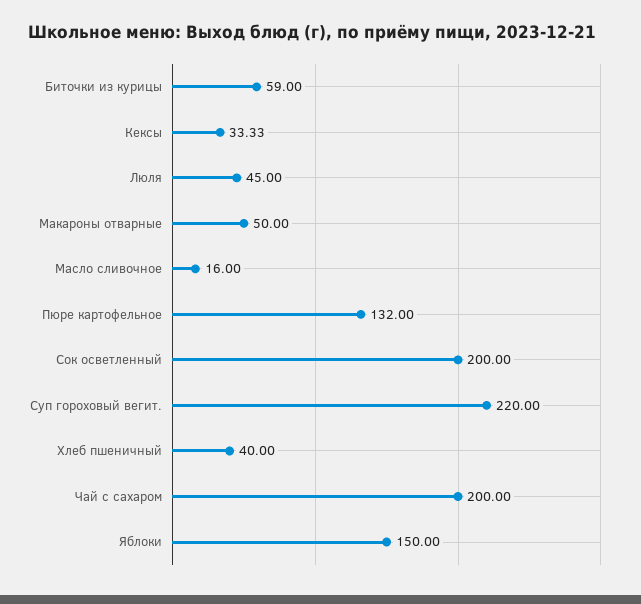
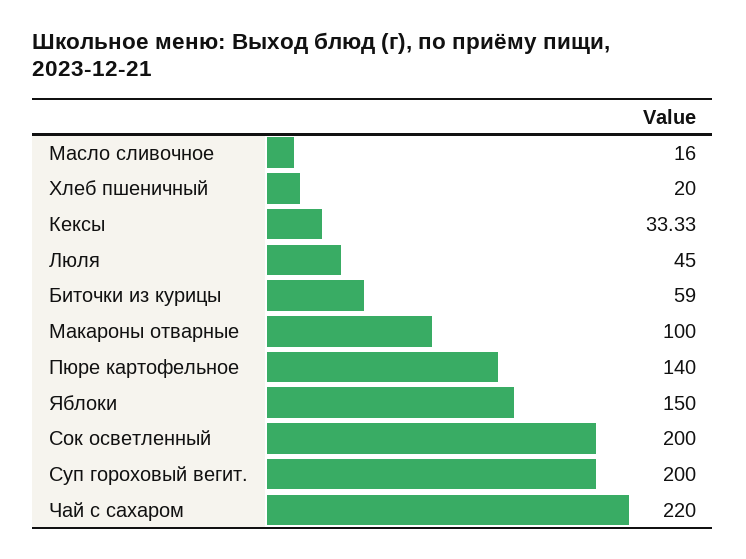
  {
    "Биточки из курицы": 59,
    "Кексы": 33.33,
    "Люля": 45,
-   "Макароны отварные": 50,
+   "Макароны отварные": 100,
    "Масло сливочное": 16,
-   "Пюре картофельное": 132,
+   "Пюре картофельное": 140,
    "Сок осветленный": 200,
-   "Суп гороховый вегит.": 220,
+   "Суп гороховый вегит.": 200,
-   "Хлеб пшеничный": 40,
+   "Хлеб пшеничный": 20,
-   "Чай с сахаром": 200,
+   "Чай с сахаром": 220,
    "Яблоки": 150
  }

